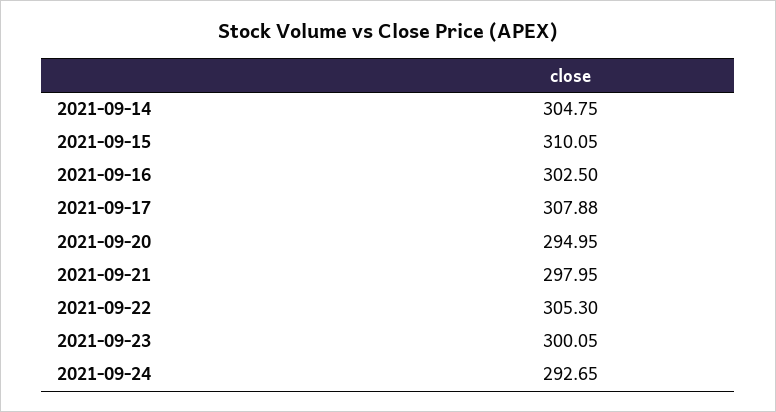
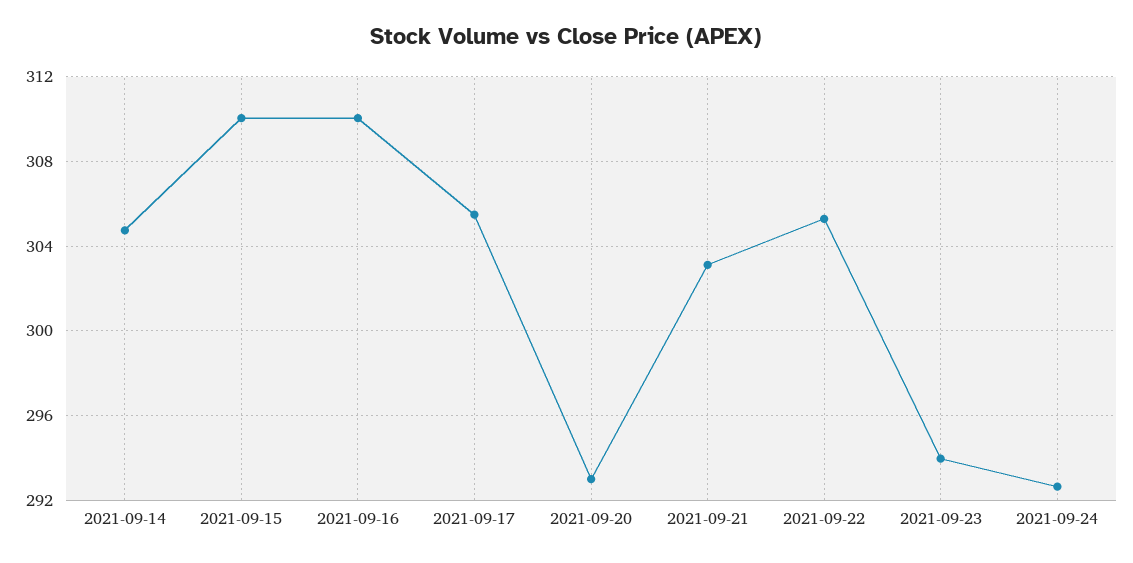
  {
    "2021-09-14": 304.75,
    "2021-09-15": 310.05,
-   "2021-09-16": 302.5,
+   "2021-09-16": 310,
-   "2021-09-17": 307.88,
+   "2021-09-17": 305.5,
-   "2021-09-20": 294.95,
+   "2021-09-20": 293,
-   "2021-09-21": 297.95,
+   "2021-09-21": 303,
    "2021-09-22": 305.3,
-   "2021-09-23": 300.05,
+   "2021-09-23": 294,
    "2021-09-24": 292.65
  }

